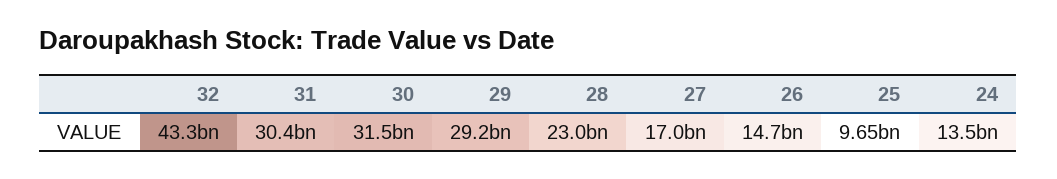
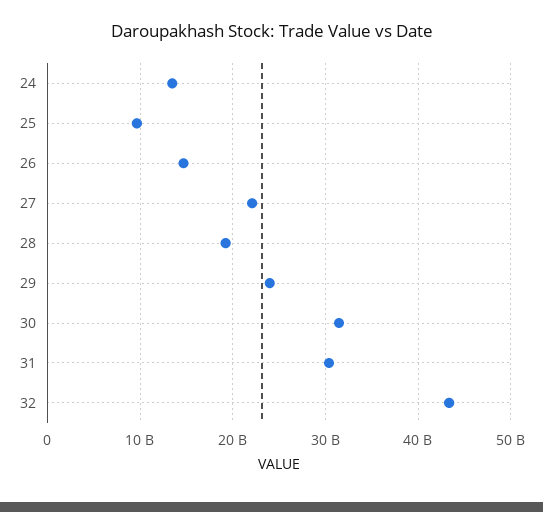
  {
    "32": 43300000000,
    "31": 30400000000,
    "30": 31500000000,
-   "29": 29200000000,
+   "29": 24000000000,
-   "28": 23000000000,
+   "28": 19000000000,
-   "27": 17000000000,
+   "27": 22000000000,
    "26": 14700000000,
    "25": 9650000000,
    "24": 13500000000
  }

